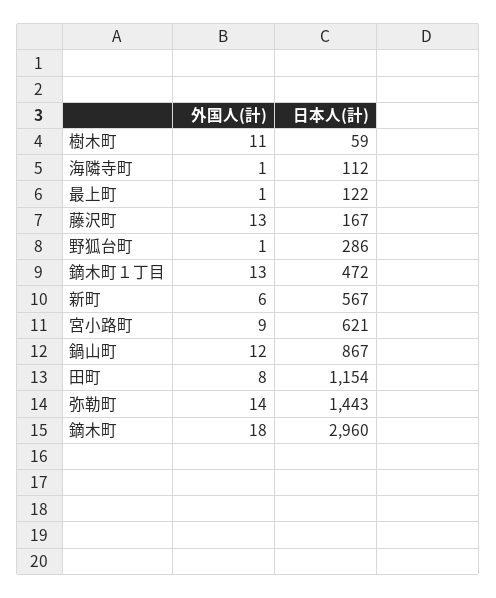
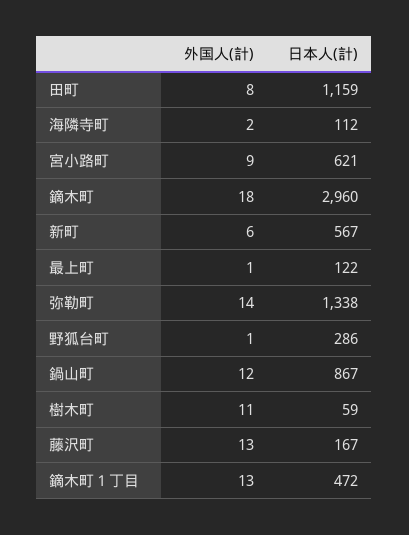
  {
    "外国人(計)": {
      "樹木町": 11,
-     "海隣寺町": 1,
+     "海隣寺町": 2,
      "最上町": 1,
      "藤沢町": 13,
      "野狐台町": 1,
      "鏑木町１丁目": 13,
      "新町": 6,
      "宮小路町": 9,
      "鍋山町": 12,
      "田町": 8,
      "弥勒町": 14,
      "鏑木町": 18
    },
    "日本人(計)": {
      "樹木町": 59,
      "海隣寺町": 112,
      "最上町": 122,
      "藤沢町": 167,
      "野狐台町": 286,
      "鏑木町１丁目": 472,
      "新町": 567,
      "宮小路町": 621,
      "鍋山町": 867,
-     "田町": 1154,
+     "田町": 1159,
-     "弥勒町": 1443,
+     "弥勒町": 1338,
      "鏑木町": 2960
    }
  }

